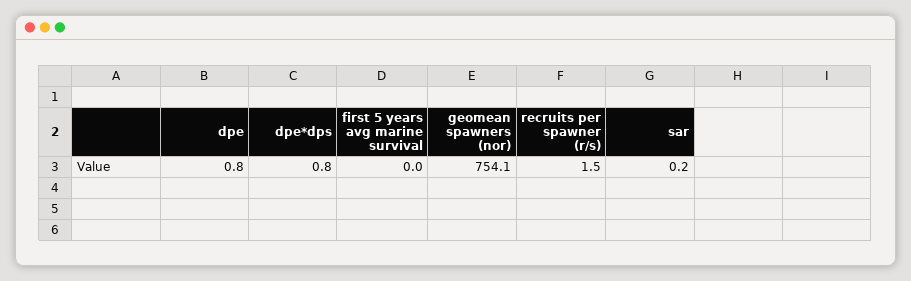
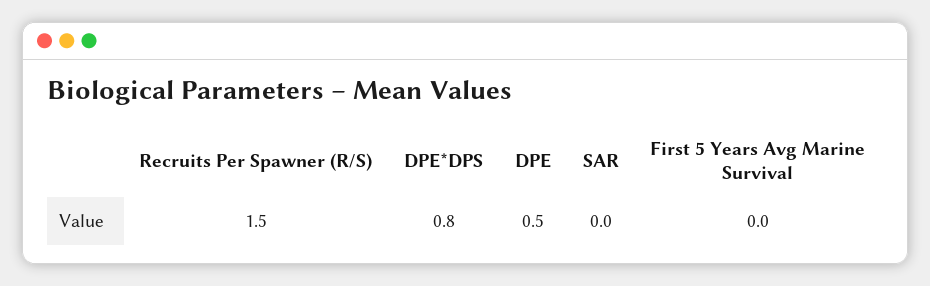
  {
-   "dpe": 0.8,
+   "dpe": 0.5,
    "dpe*dps": 0.8,
    "first 5 years avg marine survival": 0,
-   "geomean spawners (nor)": 754.1,
    "recruits per spawner (r/s)": 1.5,
-   "sar": 0.2
+   "sar": 0
  }

